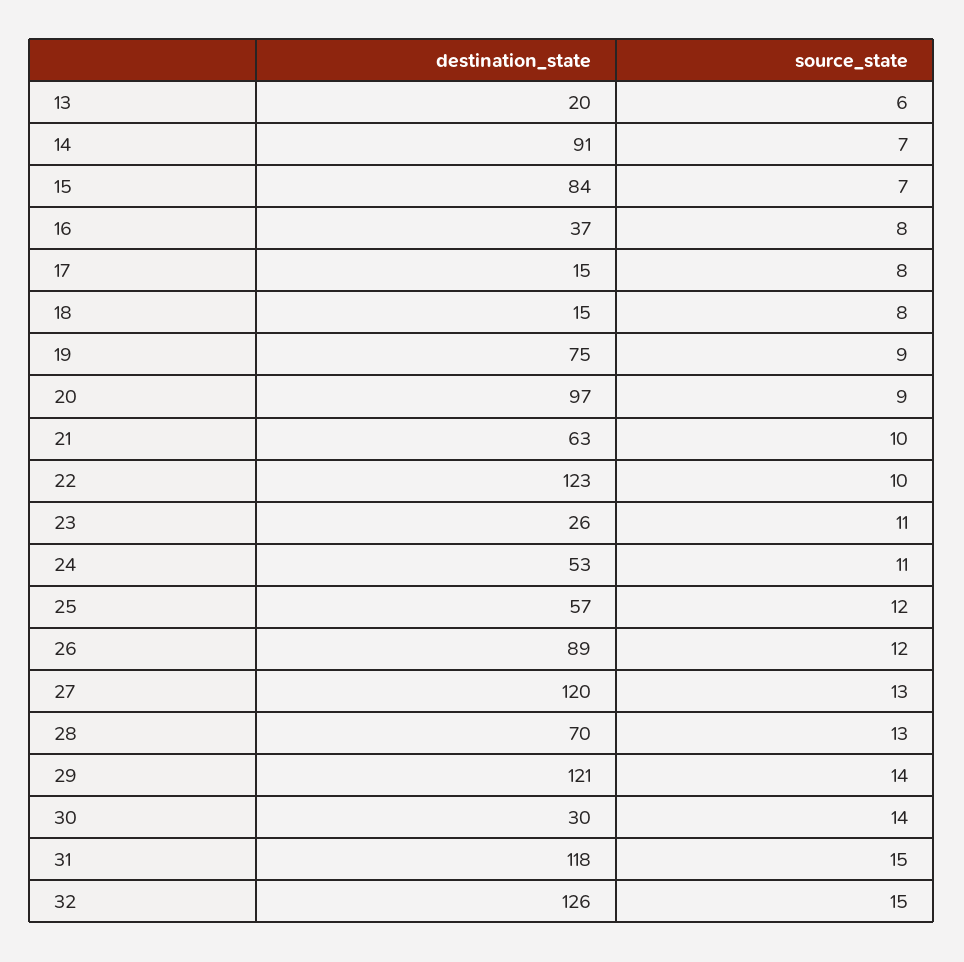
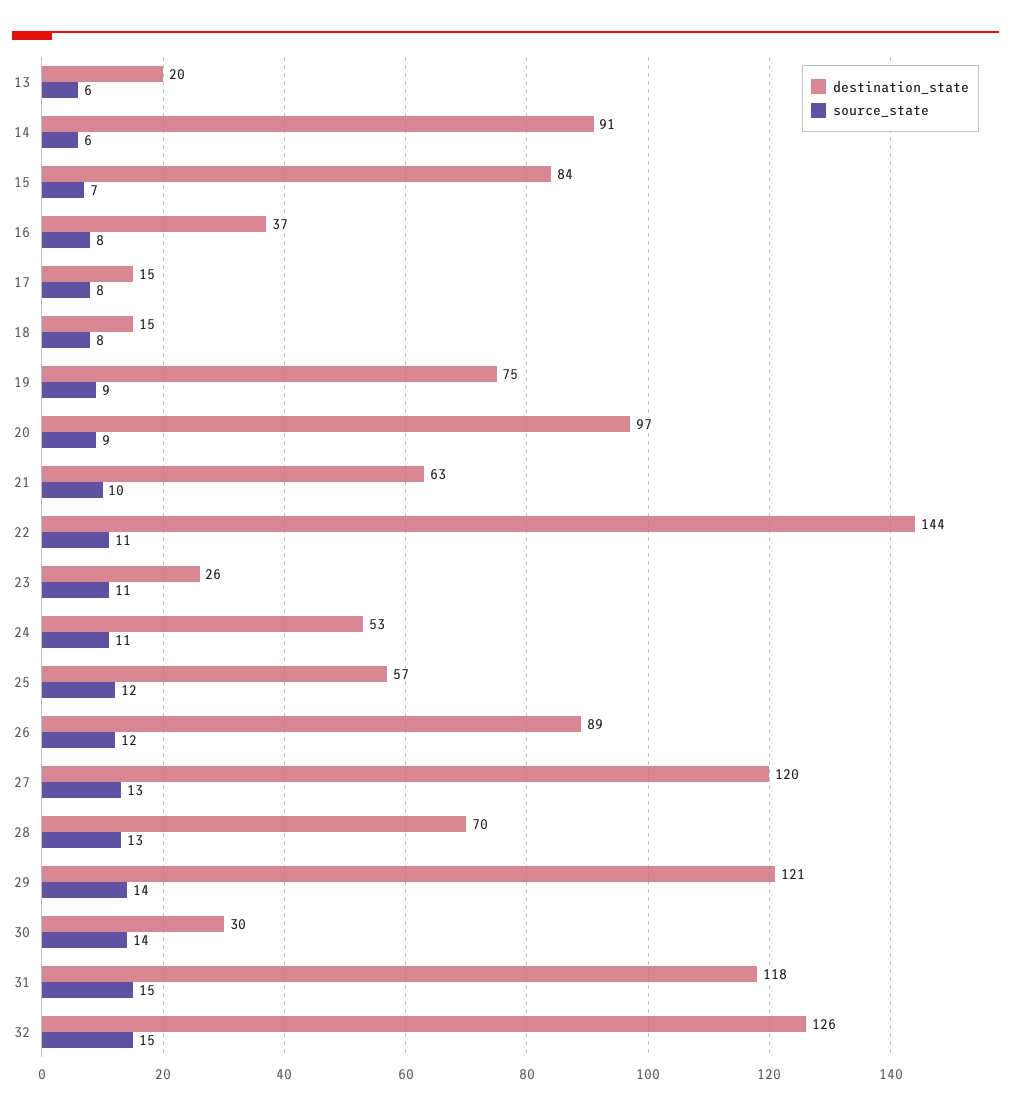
  {
    "destination_state": {
      "13": 20,
      "14": 91,
      "15": 84,
      "16": 37,
      "17": 15,
      "18": 15,
      "19": 75,
      "20": 97,
      "21": 63,
-     "22": 123,
+     "22": 144,
      "23": 26,
      "24": 53,
      "25": 57,
      "26": 89,
      "27": 120,
      "28": 70,
      "29": 121,
      "30": 30,
      "31": 118,
      "32": 126
    },
    "source_state": {
      "13": 6,
-     "14": 7,
+     "14": 6,
      "15": 7,
      "16": 8,
      "17": 8,
      "18": 8,
      "19": 9,
      "20": 9,
      "21": 10,
-     "22": 10,
+     "22": 11,
      "23": 11,
      "24": 11,
      "25": 12,
      "26": 12,
      "27": 13,
      "28": 13,
      "29": 14,
      "30": 14,
      "31": 15,
      "32": 15
    }
  }

